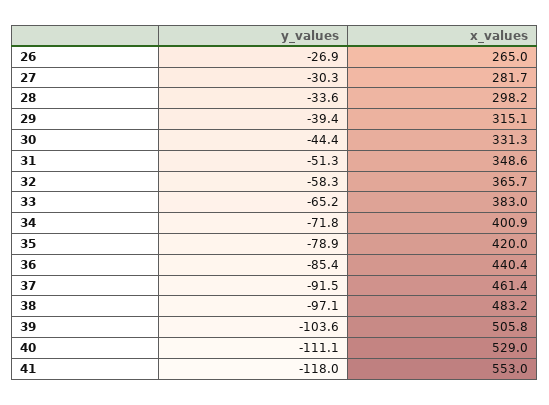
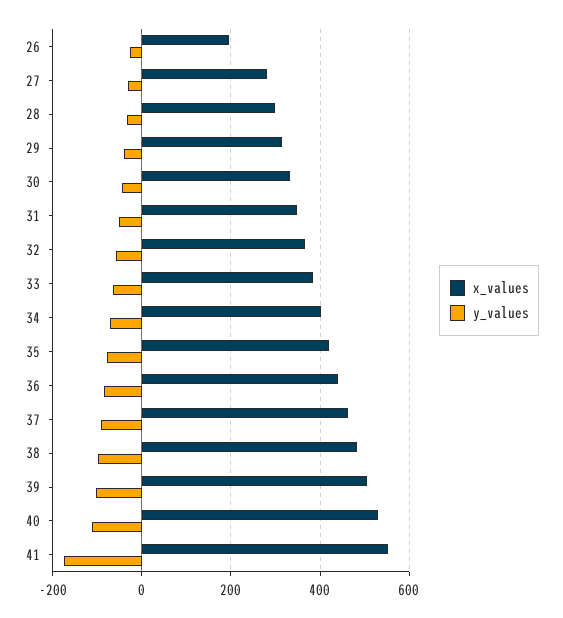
  {
    "y_values": {
      "26": -26.9,
      "27": -30.3,
      "28": -33.6,
      "29": -39.4,
      "30": -44.4,
      "31": -51.3,
      "32": -58.3,
      "33": -65.2,
      "34": -71.8,
      "35": -78.9,
      "36": -85.4,
      "37": -91.5,
      "38": -97.1,
      "39": -103.6,
      "40": -111.1,
-     "41": -118
+     "41": -180
    },
    "x_values": {
-     "26": 265,
+     "26": 200,
      "27": 281.7,
      "28": 298.2,
      "29": 315.1,
      "30": 331.3,
      "31": 348.6,
      "32": 365.7,
      "33": 383,
      "34": 400.9,
      "35": 420,
      "36": 440.4,
      "37": 461.4,
      "38": 483.2,
      "39": 505.8,
      "40": 529,
      "41": 553
    }
  }

